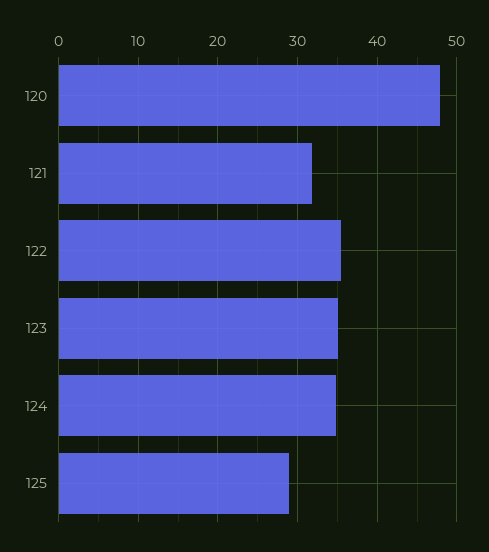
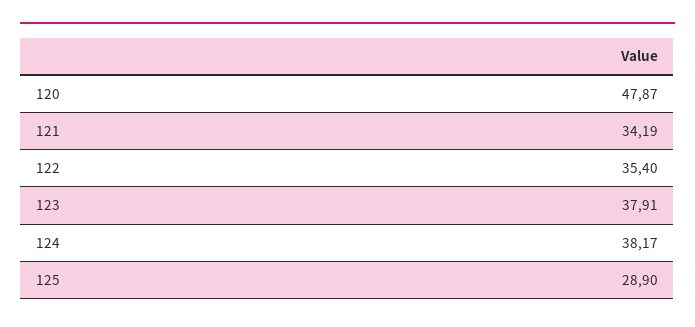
  {
    "120": 47.87,
-   "121": 32,
+   "121": 34.19,
    "122": 35.4,
-   "123": 35,
+   "123": 37.91,
-   "124": 35,
+   "124": 38.17,
    "125": 28.9
  }

